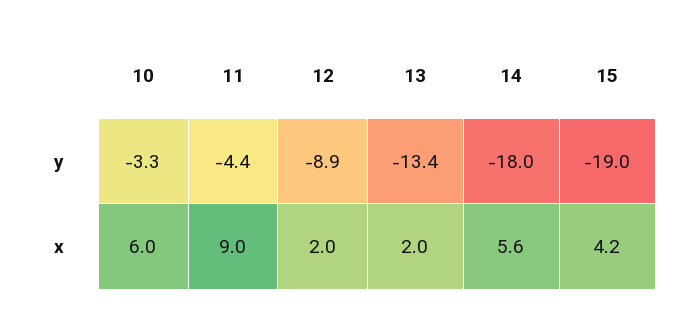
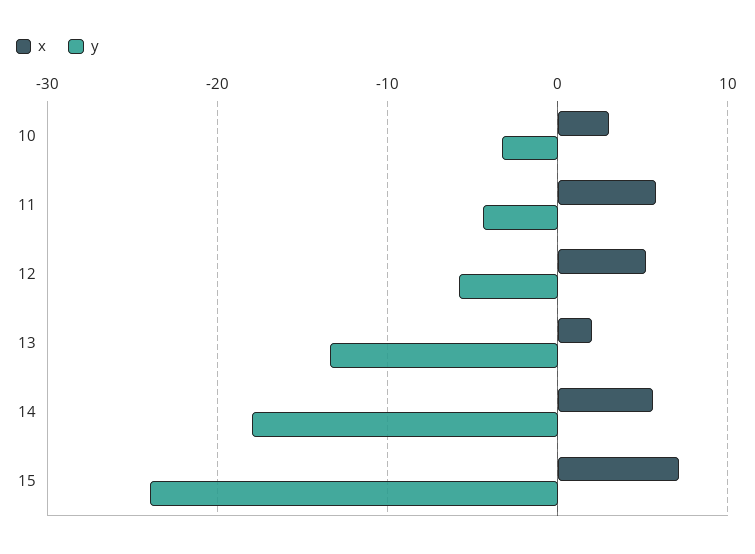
  {
    "y": {
      "10": -3.3,
      "11": -4.4,
-     "12": -8.9,
+     "12": -6,
      "13": -13.4,
      "14": -18,
-     "15": -19
+     "15": -24
    },
    "x": {
-     "10": 6,
+     "10": 3,
-     "11": 9,
+     "11": 6,
-     "12": 2,
+     "12": 5,
      "13": 2,
      "14": 5.6,
-     "15": 4.2
+     "15": 7
    }
  }

